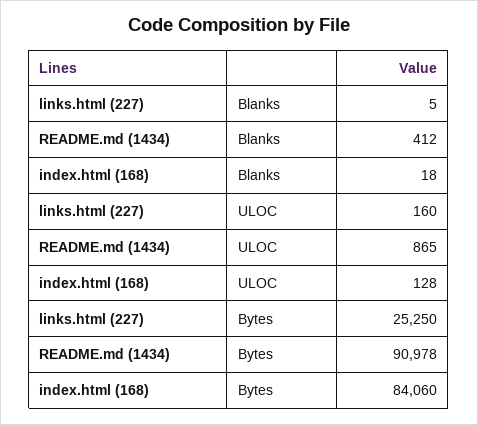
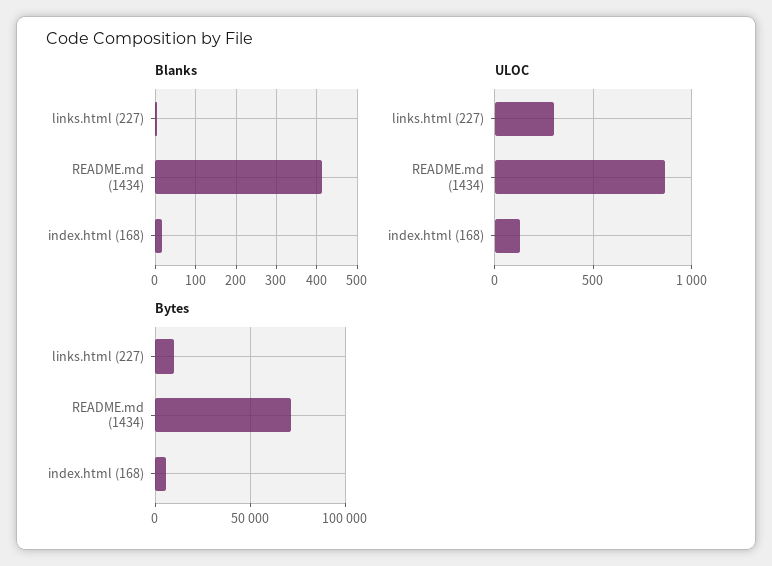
  {
    "Blanks": {
      "links.html (227)": 5,
      "README.md (1434)": 412,
      "index.html (168)": 18
    },
    "ULOC": {
-     "links.html (227)": 160,
+     "links.html (227)": 300,
      "README.md (1434)": 865,
      "index.html (168)": 128
    },
    "Bytes": {
-     "links.html (227)": 25250,
+     "links.html (227)": 10000,
-     "README.md (1434)": 90978,
+     "README.md (1434)": 70000,
-     "index.html (168)": 84060
+     "index.html (168)": 5000
    }
  }

